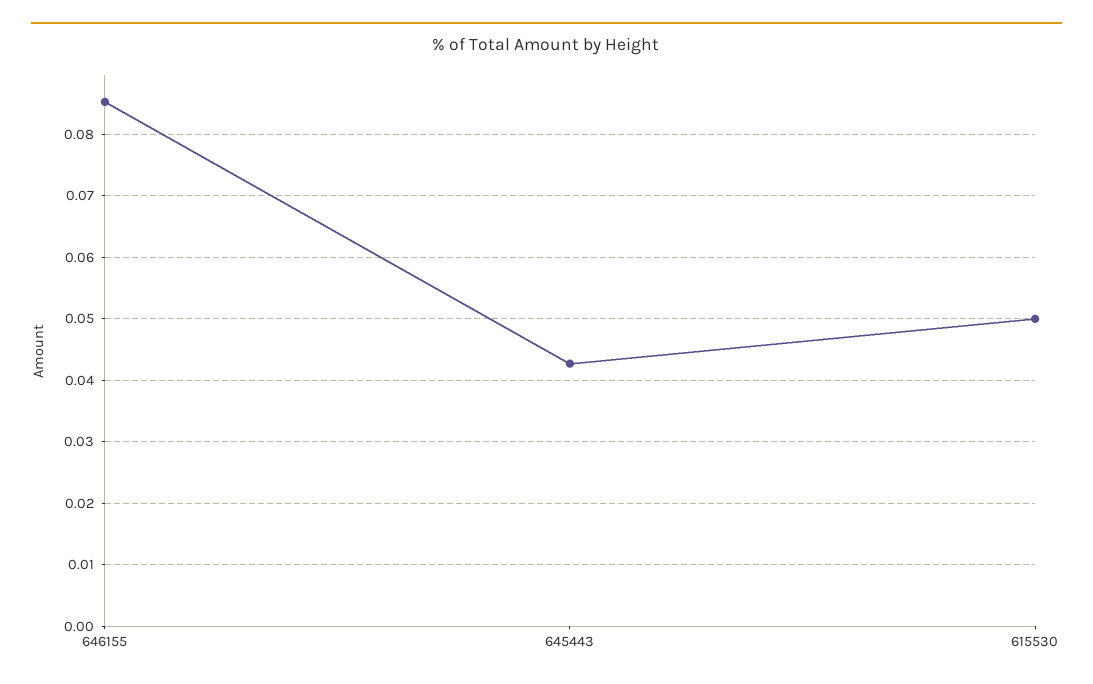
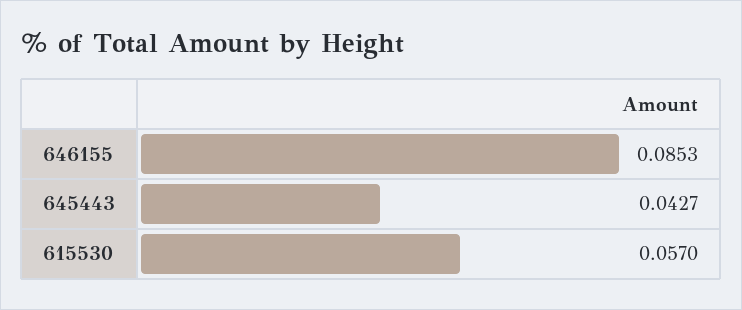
  {
    "646155": 0.0853,
    "645443": 0.0427,
-   "615530": 0.05
+   "615530": 0.057
  }

